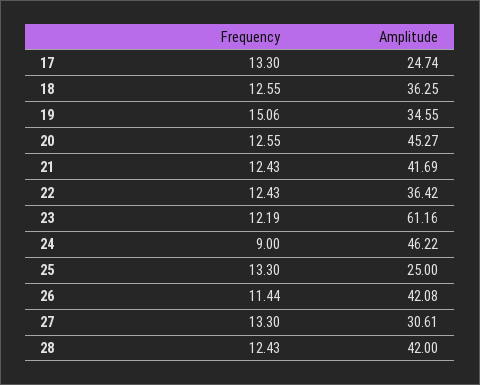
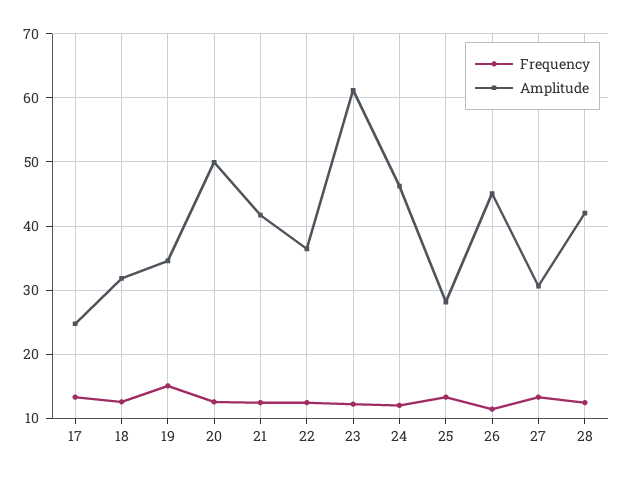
  {
    "Frequency": {
      "17": 13.3,
      "18": 12.55,
      "19": 15.06,
      "20": 12.55,
      "21": 12.43,
      "22": 12.43,
      "23": 12.19,
-     "24": 9,
+     "24": 12,
      "25": 13.3,
      "26": 11.44,
      "27": 13.3,
      "28": 12.43
    },
    "Amplitude": {
      "17": 24.74,
-     "18": 36.25,
+     "18": 32,
      "19": 34.55,
-     "20": 45.27,
+     "20": 50,
      "21": 41.69,
      "22": 36.42,
      "23": 61.16,
      "24": 46.22,
-     "25": 25,
+     "25": 28,
-     "26": 42.08,
+     "26": 45,
      "27": 30.61,
      "28": 42
    }
  }

